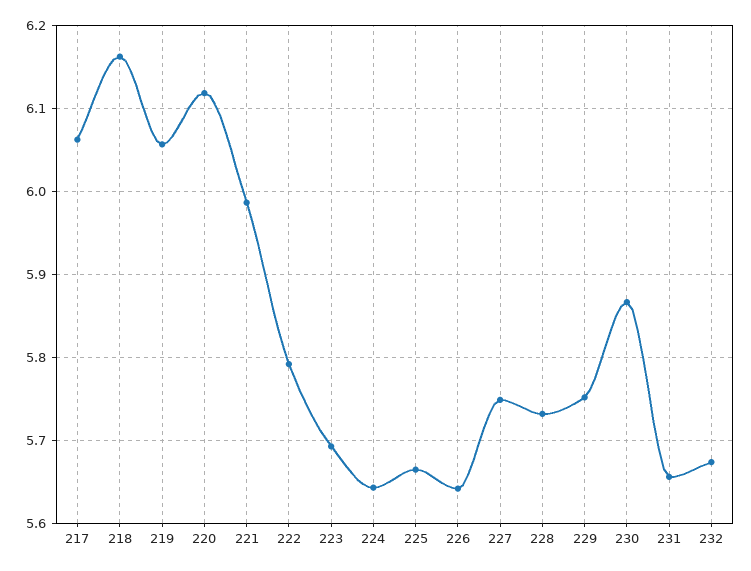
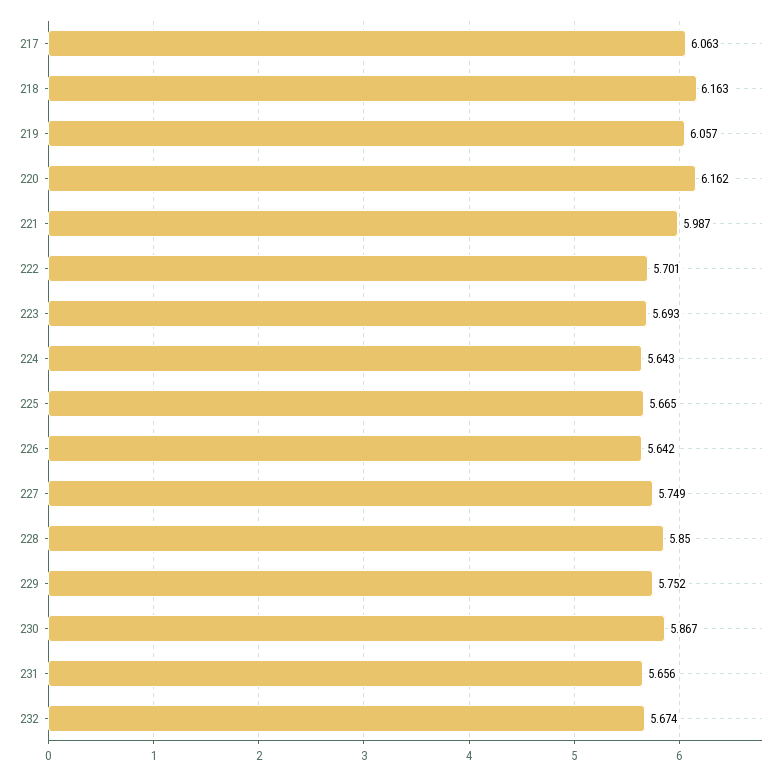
  {
    "217": 6.063,
    "218": 6.163,
    "219": 6.057,
-   "220": 6.12,
+   "220": 6.162,
    "221": 5.987,
-   "222": 5.79,
+   "222": 5.701,
    "223": 5.693,
    "224": 5.643,
    "225": 5.665,
    "226": 5.642,
    "227": 5.749,
-   "228": 5.73,
+   "228": 5.85,
    "229": 5.752,
    "230": 5.867,
    "231": 5.656,
    "232": 5.674
  }

